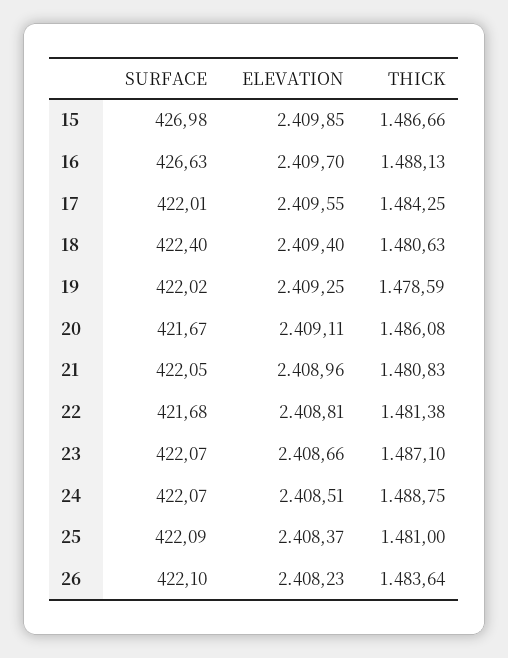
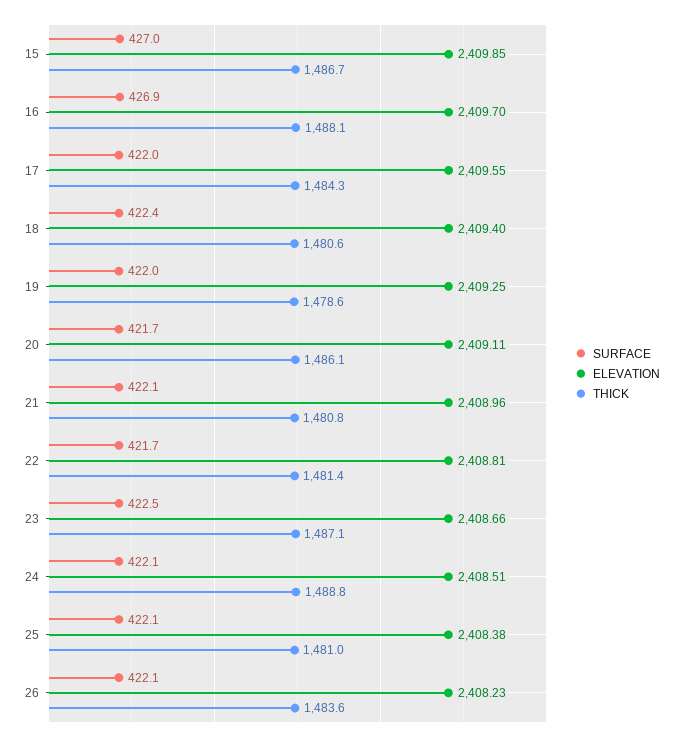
  {
    "SURFACE": {
      "15": 426.98,
-     "16": 426.63,
+     "16": 426.9,
      "17": 422.01,
      "18": 422.4,
      "19": 422.02,
      "20": 421.67,
      "21": 422.05,
      "22": 421.68,
-     "23": 422.07,
+     "23": 422.5,
      "24": 422.07,
      "25": 422.09,
      "26": 422.1
    },
    "ELEVATION": {
      "15": 2409.85,
      "16": 2409.7,
      "17": 2409.55,
      "18": 2409.4,
      "19": 2409.25,
      "20": 2409.11,
      "21": 2408.96,
      "22": 2408.81,
      "23": 2408.66,
      "24": 2408.51,
-     "25": 2408.37,
+     "25": 2408.38,
      "26": 2408.23
    },
    "THICK": {
      "15": 1486.66,
      "16": 1488.13,
      "17": 1484.25,
      "18": 1480.63,
      "19": 1478.59,
      "20": 1486.08,
      "21": 1480.83,
      "22": 1481.38,
      "23": 1487.1,
      "24": 1488.75,
      "25": 1481,
      "26": 1483.64
    }
  }

